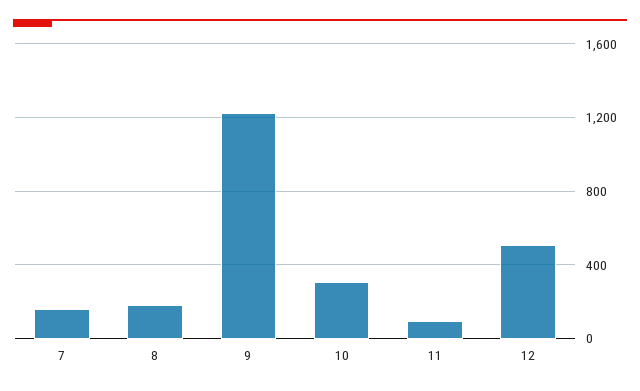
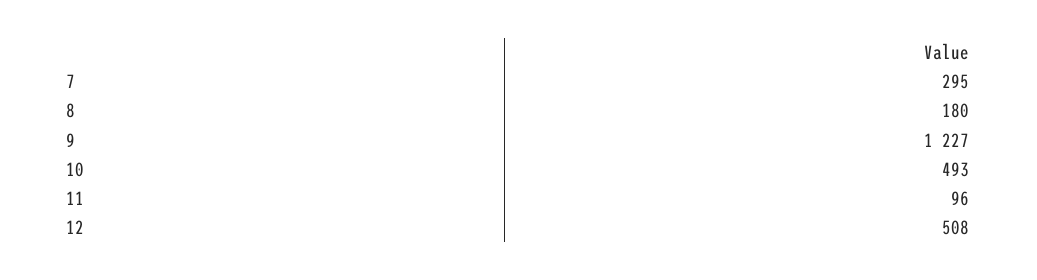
  {
-   "7": 150,
+   "7": 295,
    "8": 180,
    "9": 1227,
-   "10": 300,
+   "10": 493,
    "11": 96,
    "12": 508
  }

